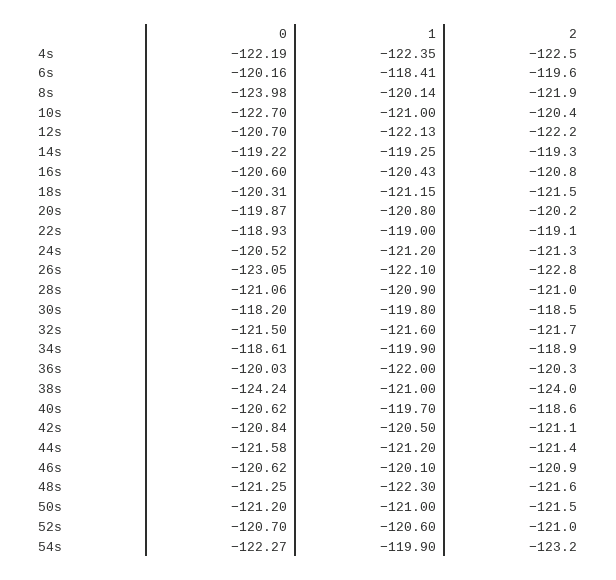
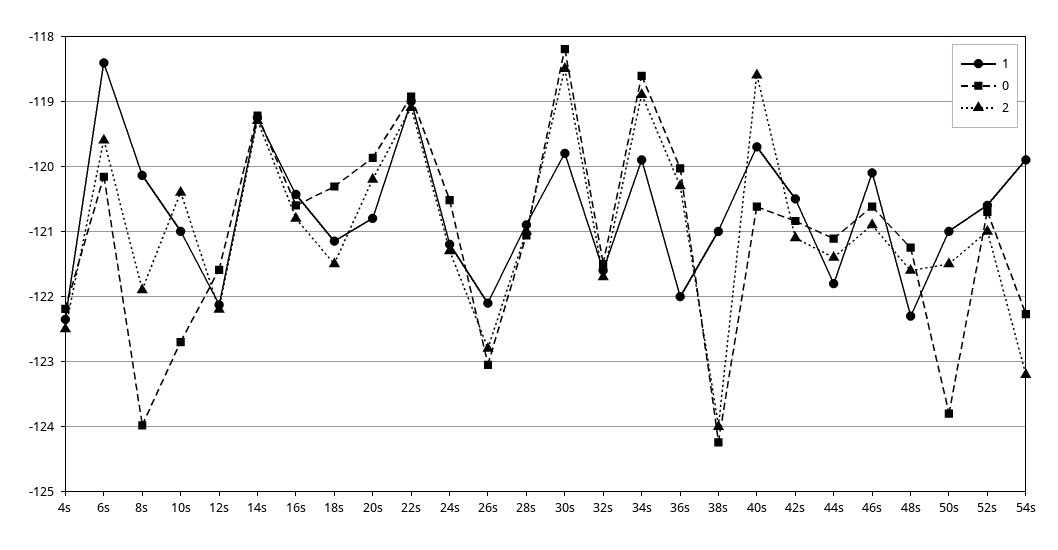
  {
    "0": {
      "4s": -122.19,
      "6s": -120.16,
      "8s": -123.98,
      "10s": -122.7,
-     "12s": -120.7,
+     "12s": -121.6,
      "14s": -119.22,
      "16s": -120.6,
      "18s": -120.31,
      "20s": -119.87,
      "22s": -118.93,
      "24s": -120.52,
      "26s": -123.05,
      "28s": -121.06,
      "30s": -118.2,
      "32s": -121.5,
      "34s": -118.61,
      "36s": -120.03,
      "38s": -124.24,
      "40s": -120.62,
      "42s": -120.84,
-     "44s": -121.58,
+     "44s": -121.1,
      "46s": -120.62,
      "48s": -121.25,
-     "50s": -121.2,
+     "50s": -123.8,
      "52s": -120.7,
      "54s": -122.27
    },
    "1": {
      "4s": -122.35,
      "6s": -118.41,
      "8s": -120.14,
      "10s": -121,
      "12s": -122.13,
      "14s": -119.25,
      "16s": -120.43,
      "18s": -121.15,
      "20s": -120.8,
      "22s": -119,
      "24s": -121.2,
      "26s": -122.1,
      "28s": -120.9,
      "30s": -119.8,
      "32s": -121.6,
      "34s": -119.9,
      "36s": -122,
      "38s": -121,
      "40s": -119.7,
      "42s": -120.5,
-     "44s": -121.2,
+     "44s": -121.8,
      "46s": -120.1,
      "48s": -122.3,
      "50s": -121,
      "52s": -120.6,
      "54s": -119.9
    },
    "2": {
      "4s": -122.5,
      "6s": -119.6,
      "8s": -121.9,
      "10s": -120.4,
      "12s": -122.2,
      "14s": -119.3,
      "16s": -120.8,
      "18s": -121.5,
      "20s": -120.2,
      "22s": -119.1,
      "24s": -121.3,
      "26s": -122.8,
      "28s": -121,
      "30s": -118.5,
      "32s": -121.7,
      "34s": -118.9,
      "36s": -120.3,
      "38s": -124,
      "40s": -118.6,
      "42s": -121.1,
      "44s": -121.4,
      "46s": -120.9,
      "48s": -121.6,
      "50s": -121.5,
      "52s": -121,
      "54s": -123.2
    }
  }

